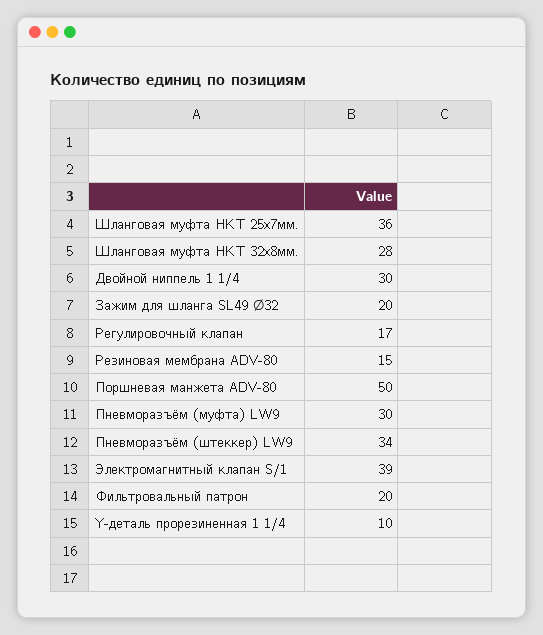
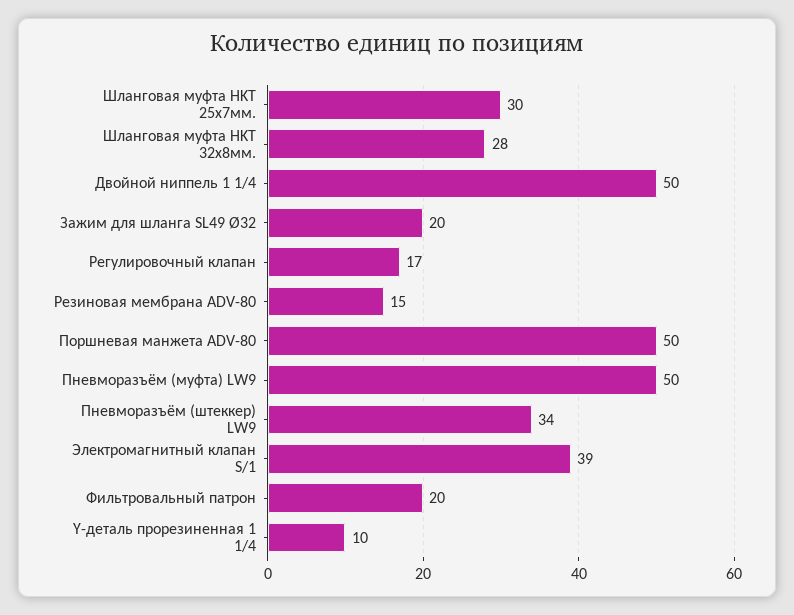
  {
-   "Шланговая муфта HKT 25х7мм.": 36,
+   "Шланговая муфта HKT 25х7мм.": 30,
    "Шланговая муфта HKT 32х8мм.": 28,
-   "Двойной ниппель 1 1/4": 30,
+   "Двойной ниппель 1 1/4": 50,
    "Зажим для шланга SL49 Ø32": 20,
    "Регулировочный клапан": 17,
    "Резиновая мембрана ADV-80": 15,
    "Поршневая манжета ADV-80": 50,
-   "Пневморазъём (муфта) LW9": 30,
+   "Пневморазъём (муфта) LW9": 50,
    "Пневморазъём (штеккер) LW9": 34,
    "Электромагнитный клапан S/1": 39,
    "Фильтровальный патрон": 20,
    "Y-деталь прорезиненная 1 1/4": 10
  }

